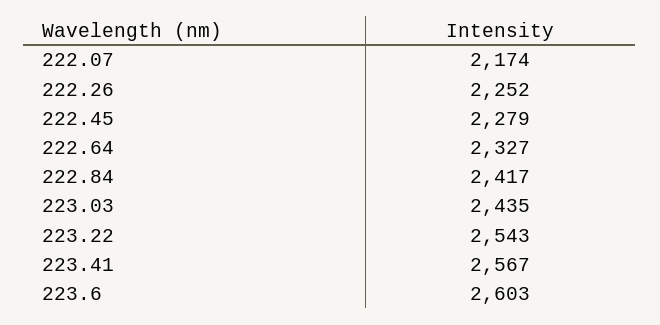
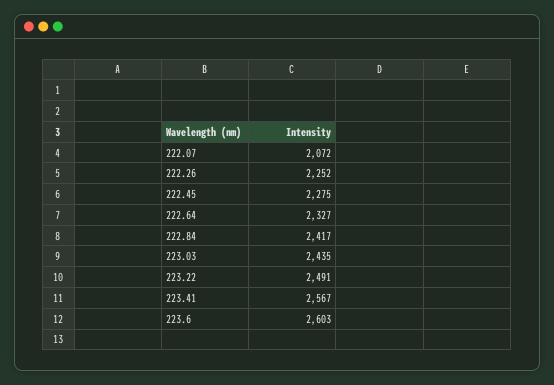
  {
-   "222.07": 2174,
+   "222.07": 2072,
    "222.26": 2252,
-   "222.45": 2279,
+   "222.45": 2275,
    "222.64": 2327,
    "222.84": 2417,
    "223.03": 2435,
-   "223.22": 2543,
+   "223.22": 2491,
    "223.41": 2567,
    "223.6": 2603
  }

